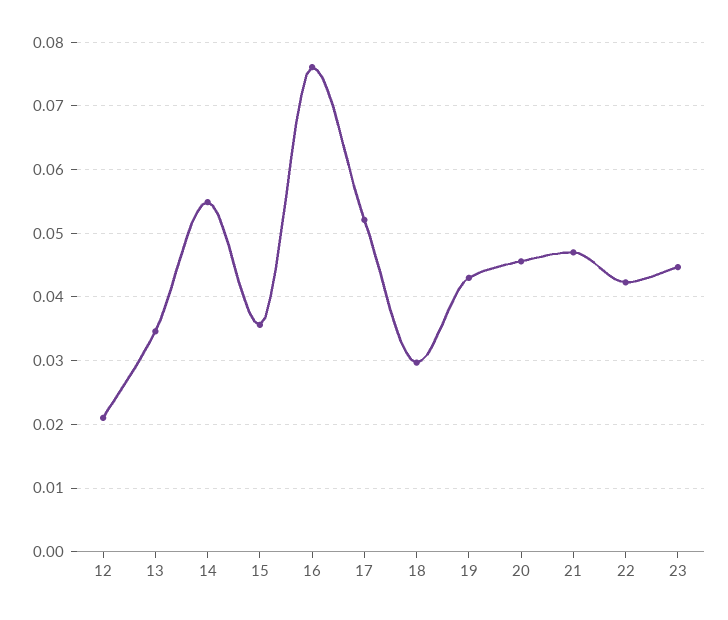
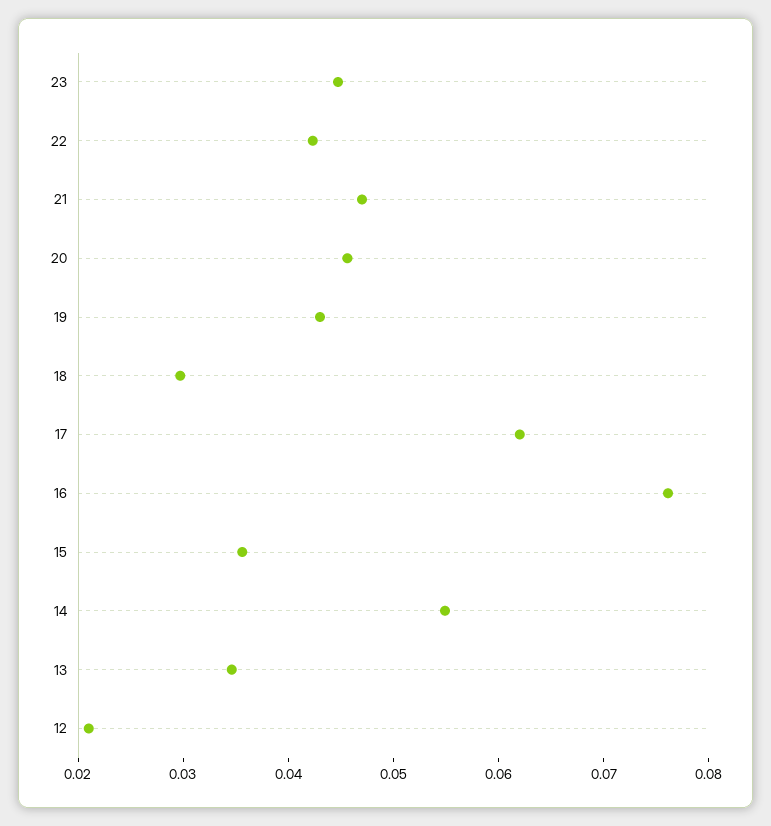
  {
    "12": 0.021,
    "13": 0.035,
    "14": 0.055,
    "15": 0.036,
    "16": 0.076,
-   "17": 0.052,
+   "17": 0.062,
    "18": 0.03,
    "19": 0.043,
    "20": 0.046,
    "21": 0.047,
    "22": 0.042,
    "23": 0.045
  }

